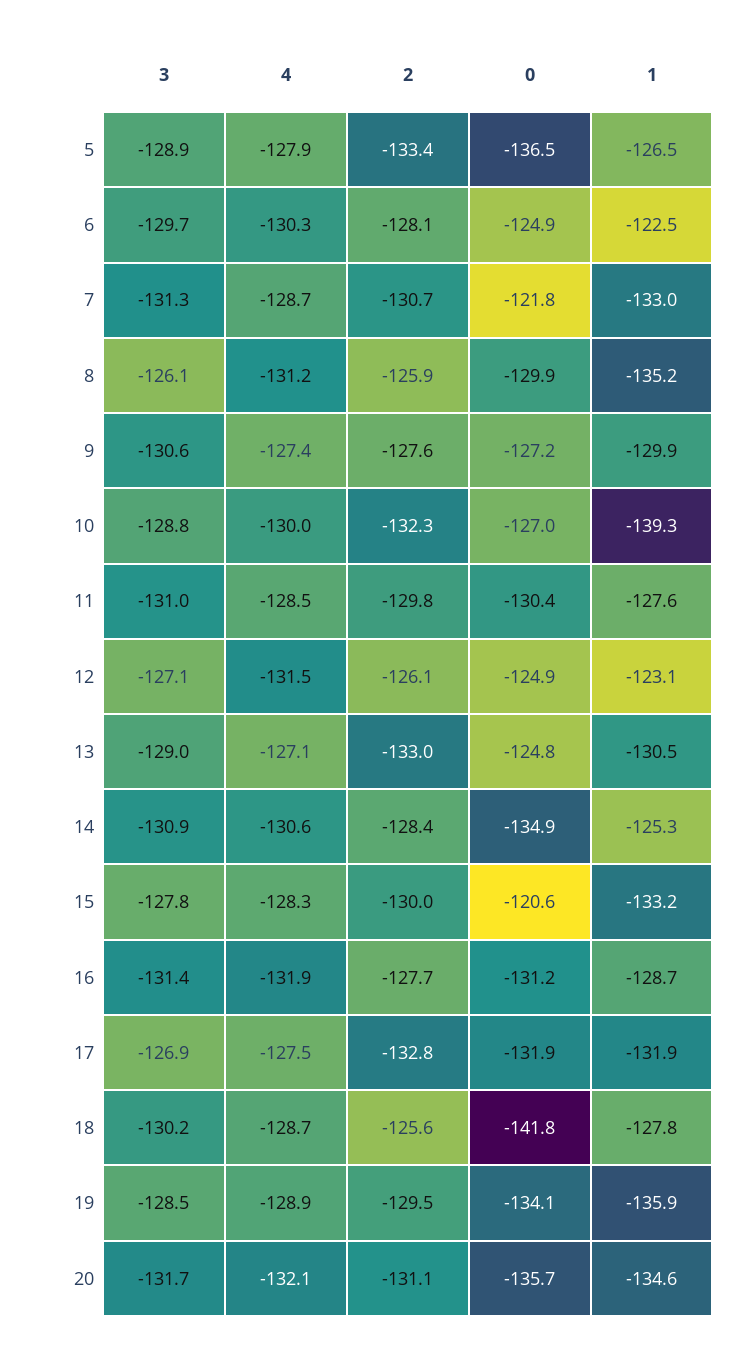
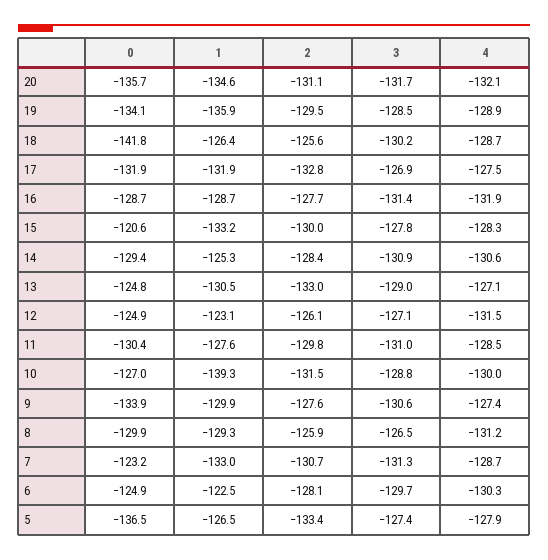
  {
    "3": {
-     "5": -128.9,
+     "5": -127.4,
      "6": -129.7,
      "7": -131.3,
-     "8": -126.1,
+     "8": -126.5,
      "9": -130.6,
      "10": -128.8,
      "11": -131,
      "12": -127.1,
      "13": -129,
      "14": -130.9,
      "15": -127.8,
      "16": -131.4,
      "17": -126.9,
      "18": -130.2,
      "19": -128.5,
      "20": -131.7
    },
    "4": {
      "5": -127.9,
      "6": -130.3,
      "7": -128.7,
      "8": -131.2,
      "9": -127.4,
      "10": -130,
      "11": -128.5,
      "12": -131.5,
      "13": -127.1,
      "14": -130.6,
      "15": -128.3,
      "16": -131.9,
      "17": -127.5,
      "18": -128.7,
      "19": -128.9,
      "20": -132.1
    },
    "2": {
      "5": -133.4,
      "6": -128.1,
      "7": -130.7,
      "8": -125.9,
      "9": -127.6,
-     "10": -132.3,
+     "10": -131.5,
      "11": -129.8,
      "12": -126.1,
      "13": -133,
      "14": -128.4,
      "15": -130,
      "16": -127.7,
      "17": -132.8,
      "18": -125.6,
      "19": -129.5,
      "20": -131.1
    },
    "0": {
      "5": -136.5,
      "6": -124.9,
-     "7": -121.8,
+     "7": -123.2,
      "8": -129.9,
-     "9": -127.2,
+     "9": -133.9,
      "10": -127,
      "11": -130.4,
      "12": -124.9,
      "13": -124.8,
-     "14": -134.9,
+     "14": -129.4,
      "15": -120.6,
-     "16": -131.2,
+     "16": -128.7,
      "17": -131.9,
      "18": -141.8,
      "19": -134.1,
      "20": -135.7
    },
    "1": {
      "5": -126.5,
      "6": -122.5,
      "7": -133,
-     "8": -135.2,
+     "8": -129.3,
      "9": -129.9,
      "10": -139.3,
      "11": -127.6,
      "12": -123.1,
      "13": -130.5,
      "14": -125.3,
      "15": -133.2,
      "16": -128.7,
      "17": -131.9,
-     "18": -127.8,
+     "18": -126.4,
      "19": -135.9,
      "20": -134.6
    }
  }

